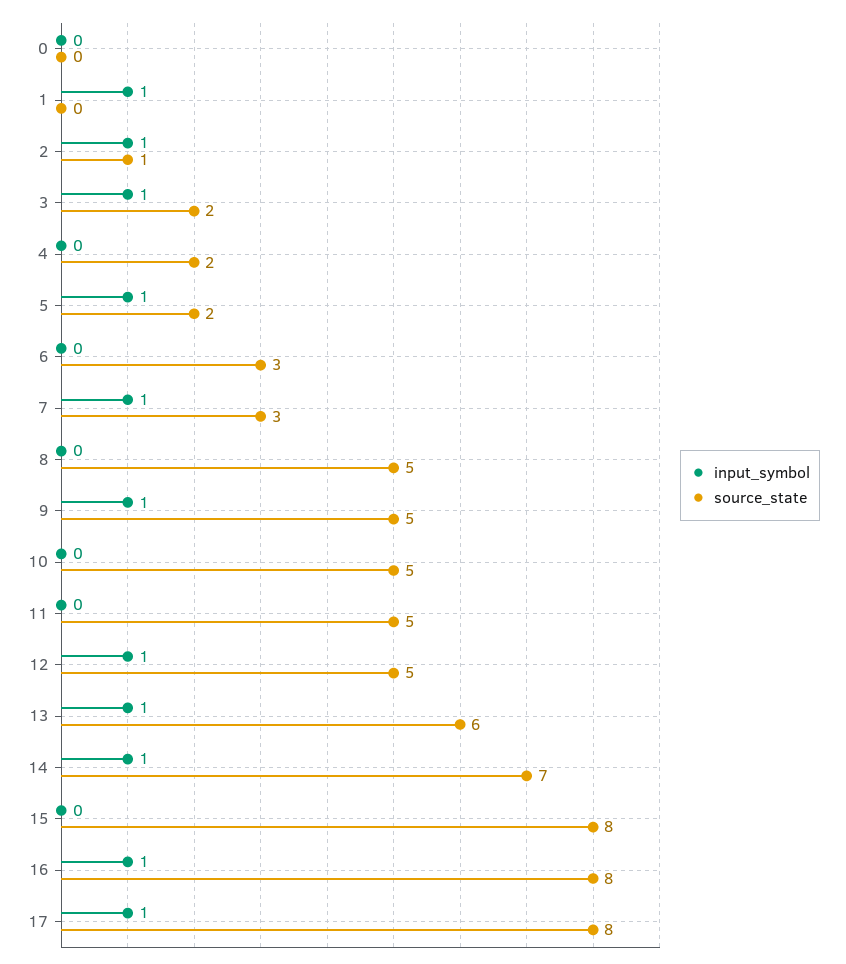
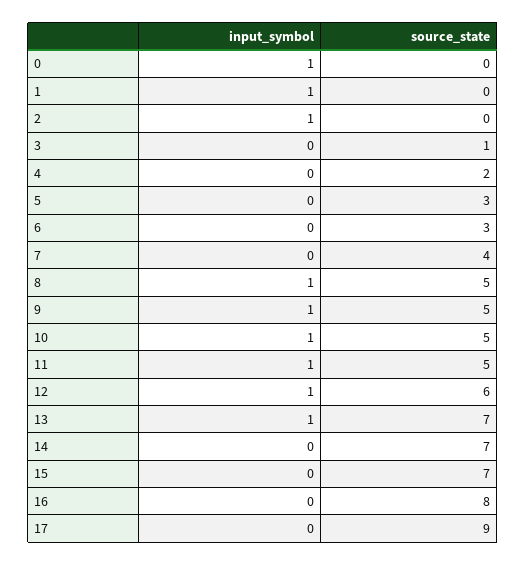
  {
    "input_symbol": {
-     "0": 0,
+     "0": 1,
      "1": 1,
      "2": 1,
-     "3": 1,
+     "3": 0,
      "4": 0,
-     "5": 1,
+     "5": 0,
      "6": 0,
-     "7": 1,
+     "7": 0,
-     "8": 0,
+     "8": 1,
      "9": 1,
-     "10": 0,
+     "10": 1,
-     "11": 0,
+     "11": 1,
      "12": 1,
      "13": 1,
-     "14": 1,
+     "14": 0,
      "15": 0,
-     "16": 1,
+     "16": 0,
-     "17": 1
+     "17": 0
    },
    "source_state": {
      "0": 0,
      "1": 0,
-     "2": 1,
+     "2": 0,
-     "3": 2,
+     "3": 1,
      "4": 2,
-     "5": 2,
+     "5": 3,
      "6": 3,
-     "7": 3,
+     "7": 4,
      "8": 5,
      "9": 5,
      "10": 5,
      "11": 5,
-     "12": 5,
+     "12": 6,
-     "13": 6,
+     "13": 7,
      "14": 7,
-     "15": 8,
+     "15": 7,
      "16": 8,
-     "17": 8
+     "17": 9
    }
  }

